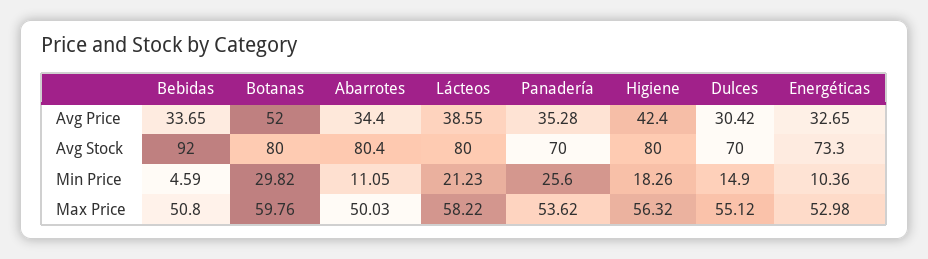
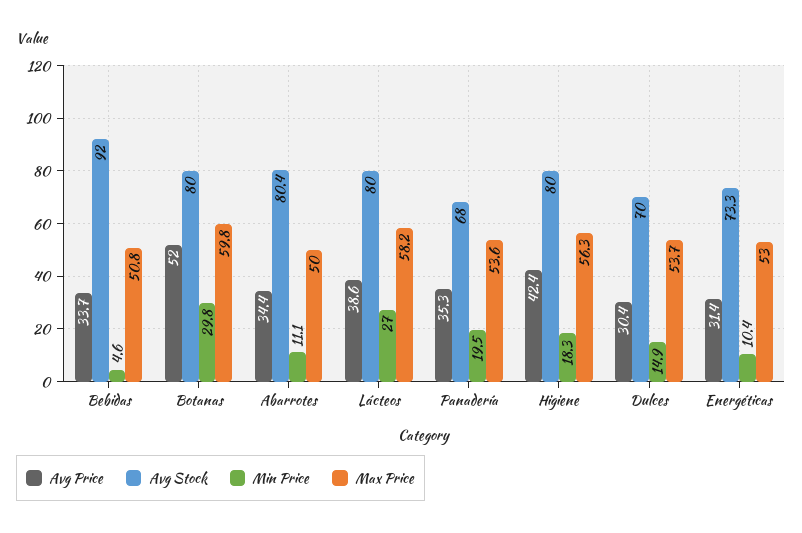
  {
    "Avg Price": {
      "Bebidas": 33.65,
      "Botanas": 52,
      "Abarrotes": 34.4,
      "Lácteos": 38.55,
      "Panadería": 35.28,
      "Higiene": 42.4,
      "Dulces": 30.42,
-     "Energéticas": 32.65
+     "Energéticas": 31.4
    },
    "Avg Stock": {
      "Bebidas": 92,
      "Botanas": 80,
      "Abarrotes": 80.4,
      "Lácteos": 80,
-     "Panadería": 70,
+     "Panadería": 68,
      "Higiene": 80,
      "Dulces": 70,
      "Energéticas": 73.3
    },
    "Min Price": {
      "Bebidas": 4.59,
      "Botanas": 29.82,
      "Abarrotes": 11.05,
-     "Lácteos": 21.23,
+     "Lácteos": 27,
-     "Panadería": 25.6,
+     "Panadería": 19.5,
      "Higiene": 18.26,
      "Dulces": 14.9,
      "Energéticas": 10.36
    },
    "Max Price": {
      "Bebidas": 50.8,
      "Botanas": 59.76,
      "Abarrotes": 50.03,
      "Lácteos": 58.22,
      "Panadería": 53.62,
      "Higiene": 56.32,
-     "Dulces": 55.12,
+     "Dulces": 53.7,
      "Energéticas": 52.98
    }
  }

